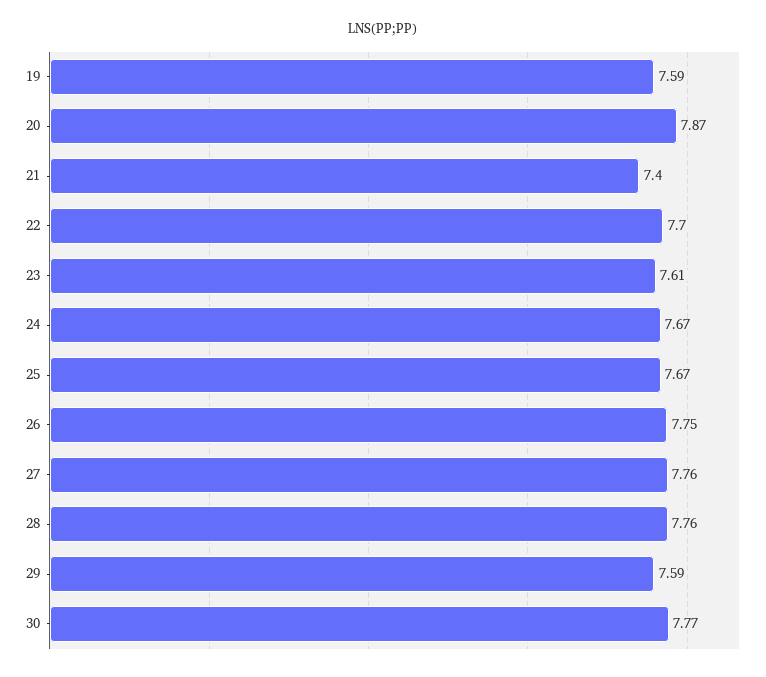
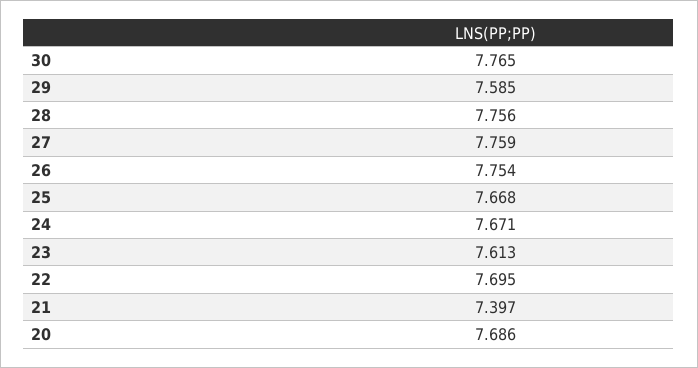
  {
-   "19": 7.59,
-   "20": 7.87,
+   "20": 7.686,
    "21": 7.397,
    "22": 7.695,
    "23": 7.613,
    "24": 7.671,
    "25": 7.668,
    "26": 7.754,
    "27": 7.759,
    "28": 7.756,
    "29": 7.585,
    "30": 7.765
  }

